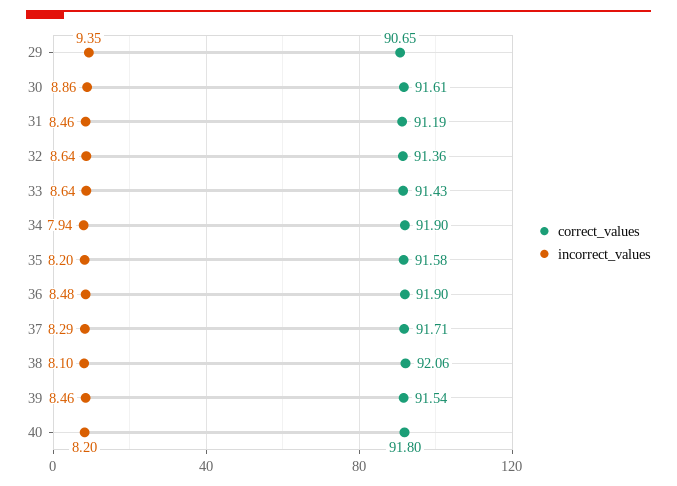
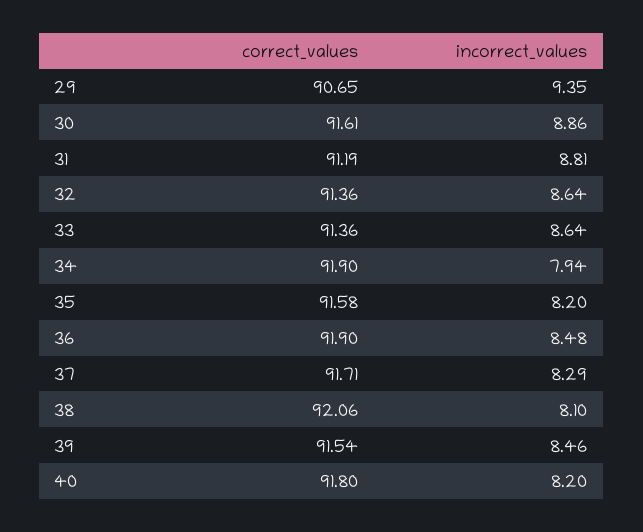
  {
    "correct_values": {
      "29": 90.65,
      "30": 91.61,
      "31": 91.19,
      "32": 91.36,
-     "33": 91.43,
+     "33": 91.36,
      "34": 91.9,
      "35": 91.58,
      "36": 91.9,
      "37": 91.71,
      "38": 92.06,
      "39": 91.54,
      "40": 91.8
    },
    "incorrect_values": {
      "29": 9.35,
      "30": 8.86,
-     "31": 8.46,
+     "31": 8.81,
      "32": 8.64,
      "33": 8.64,
      "34": 7.94,
      "35": 8.2,
      "36": 8.48,
      "37": 8.29,
      "38": 8.1,
      "39": 8.46,
      "40": 8.2
    }
  }

